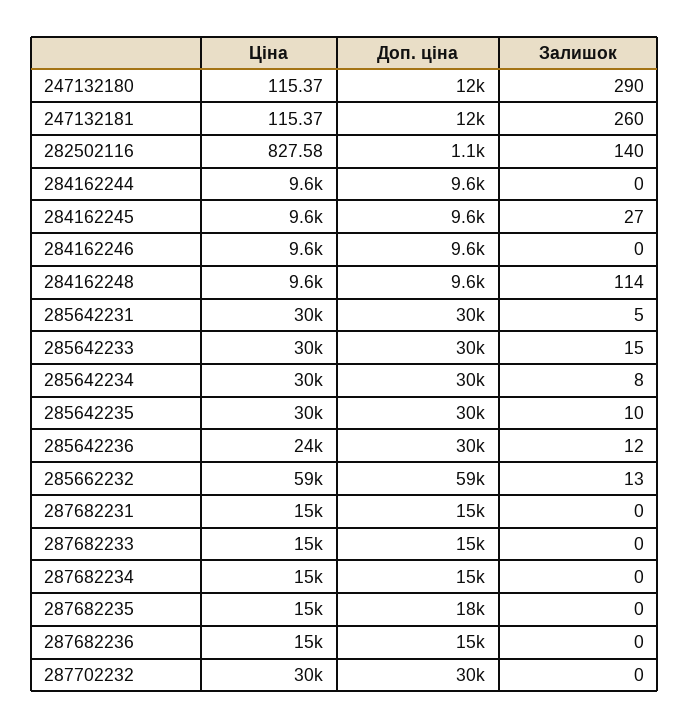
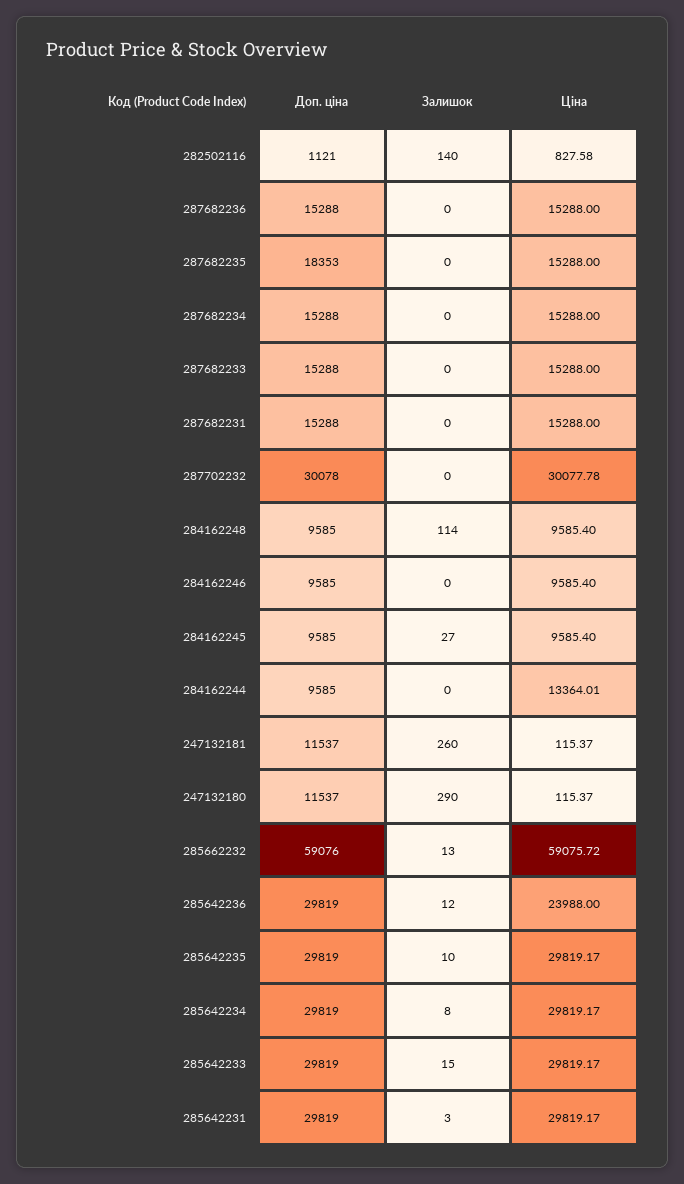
  {
    "Ціна": {
      "247132180": 115.37,
      "247132181": 115.37,
      "282502116": 827.58,
-     "284162244": 9600,
+     "284162244": 13364.01,
      "284162245": 9585.4,
      "284162246": 9585.4,
      "284162248": 9585.4,
      "285642231": 29819.17,
      "285642233": 29819.17,
      "285642234": 29819.17,
      "285642235": 29819.17,
      "285642236": 23988,
      "285662232": 59075.72,
      "287682231": 15288,
      "287682233": 15288,
      "287682234": 15288,
      "287682235": 15288,
      "287682236": 15288,
      "287702232": 30077.78
    },
    "Доп. ціна": {
      "247132180": 11537,
      "247132181": 11537,
      "282502116": 1121,
      "284162244": 9585,
      "284162245": 9585,
      "284162246": 9585,
      "284162248": 9585,
      "285642231": 29819,
      "285642233": 29819,
      "285642234": 29819,
      "285642235": 29819,
      "285642236": 29819,
      "285662232": 59076,
      "287682231": 15288,
      "287682233": 15288,
      "287682234": 15288,
      "287682235": 18353,
      "287682236": 15288,
      "287702232": 30078
    },
    "Залишок": {
      "247132180": 290,
      "247132181": 260,
      "282502116": 140,
      "284162244": 0,
      "284162245": 27,
      "284162246": 0,
      "284162248": 114,
-     "285642231": 5,
+     "285642231": 3,
      "285642233": 15,
      "285642234": 8,
      "285642235": 10,
      "285642236": 12,
      "285662232": 13,
      "287682231": 0,
      "287682233": 0,
      "287682234": 0,
      "287682235": 0,
      "287682236": 0,
      "287702232": 0
    }
  }

